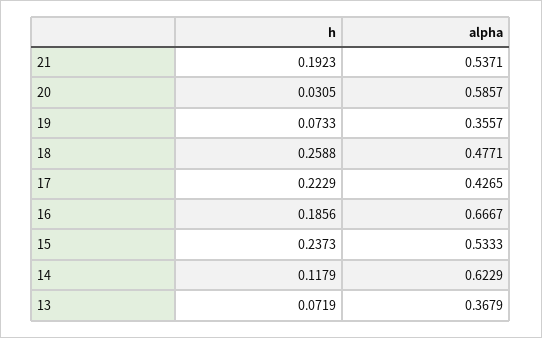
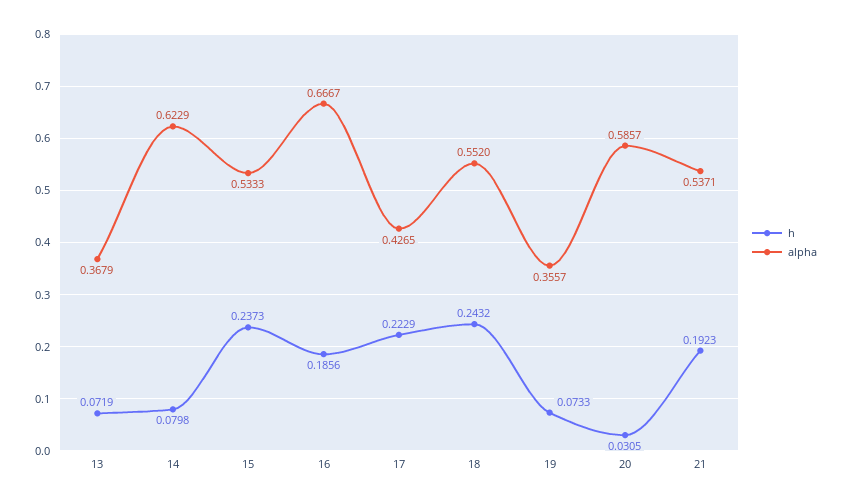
  {
    "h": {
      "21": 0.1923,
      "20": 0.0305,
      "19": 0.0733,
-     "18": 0.2588,
+     "18": 0.2432,
      "17": 0.2229,
      "16": 0.1856,
      "15": 0.2373,
-     "14": 0.1179,
+     "14": 0.0798,
      "13": 0.0719
    },
    "alpha": {
      "21": 0.5371,
      "20": 0.5857,
      "19": 0.3557,
-     "18": 0.4771,
+     "18": 0.552,
      "17": 0.4265,
      "16": 0.6667,
      "15": 0.5333,
      "14": 0.6229,
      "13": 0.3679
    }
  }

